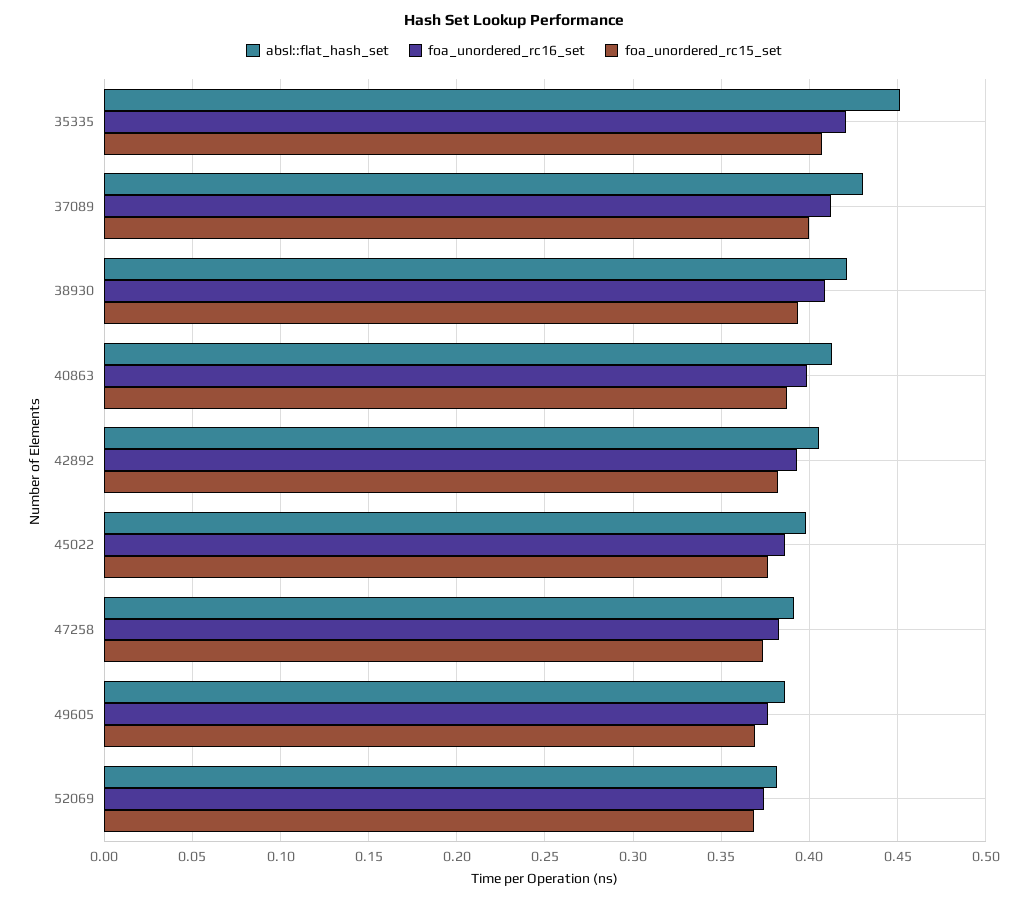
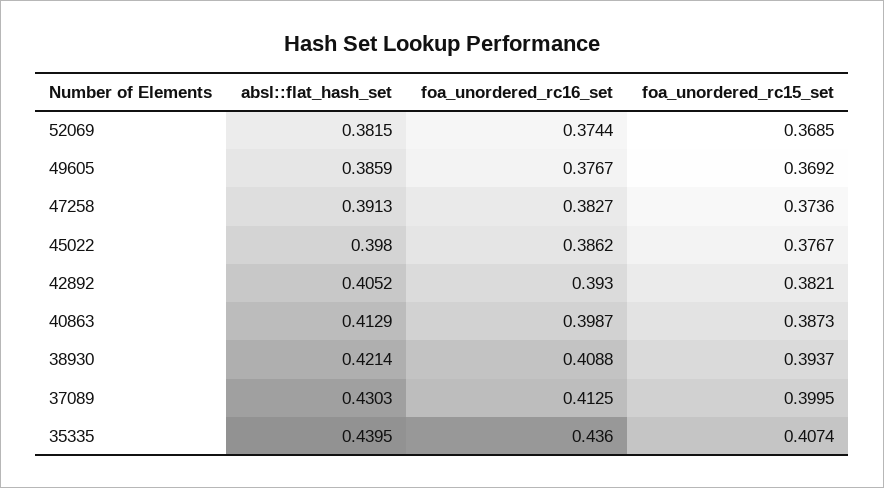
  {
    "absl::flat_hash_set": {
-     "35335": 0.45,
+     "35335": 0.4395,
      "37089": 0.4303,
      "38930": 0.4214,
      "40863": 0.4129,
      "42892": 0.4052,
      "45022": 0.398,
      "47258": 0.3913,
      "49605": 0.3859,
      "52069": 0.3815
    },
    "foa_unordered_rc16_set": {
-     "35335": 0.42,
+     "35335": 0.436,
      "37089": 0.4125,
      "38930": 0.4088,
      "40863": 0.3987,
      "42892": 0.393,
      "45022": 0.3862,
      "47258": 0.3827,
      "49605": 0.3767,
      "52069": 0.3744
    },
    "foa_unordered_rc15_set": {
      "35335": 0.4074,
      "37089": 0.3995,
      "38930": 0.3937,
      "40863": 0.3873,
      "42892": 0.3821,
      "45022": 0.3767,
      "47258": 0.3736,
      "49605": 0.3692,
      "52069": 0.3685
    }
  }

